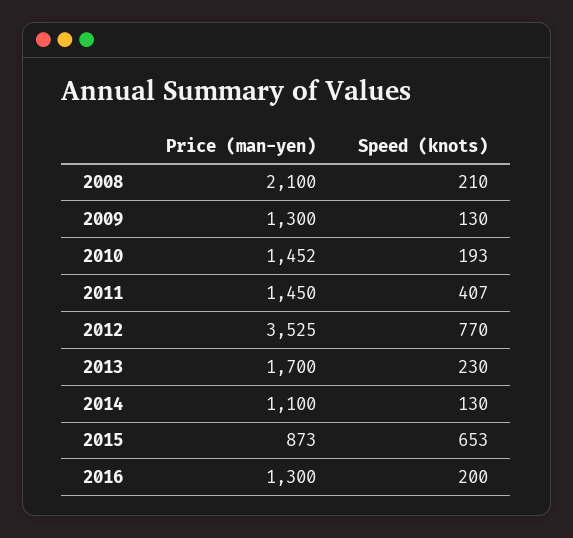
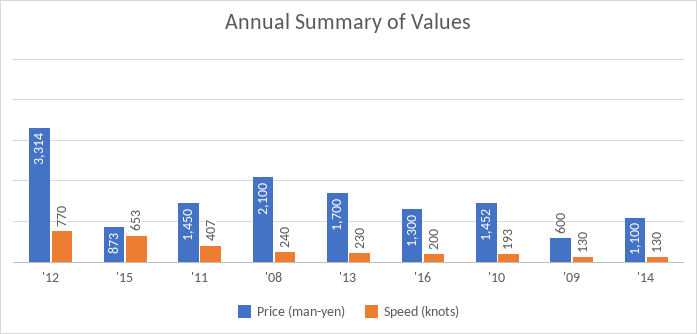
  {
    "Price (man-yen)": {
      "2008": 2100,
-     "2009": 1300,
+     "2009": 600,
      "2010": 1452,
      "2011": 1450,
-     "2012": 3525,
+     "2012": 3314,
      "2013": 1700,
      "2014": 1100,
      "2015": 873,
      "2016": 1300
    },
    "Speed (knots)": {
-     "2008": 210,
+     "2008": 240,
      "2009": 130,
      "2010": 193,
      "2011": 407,
      "2012": 770,
      "2013": 230,
      "2014": 130,
      "2015": 653,
      "2016": 200
    }
  }

